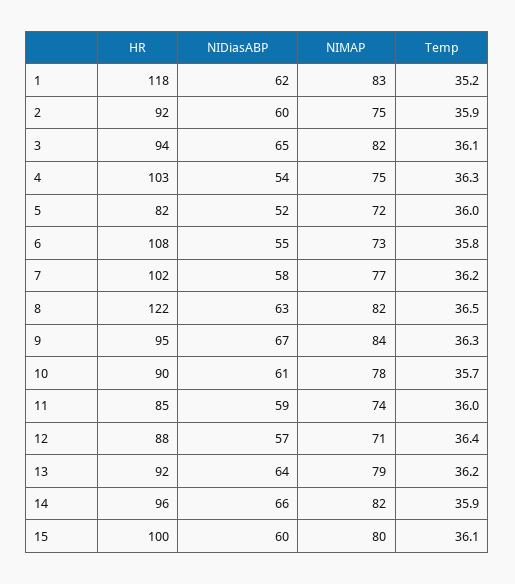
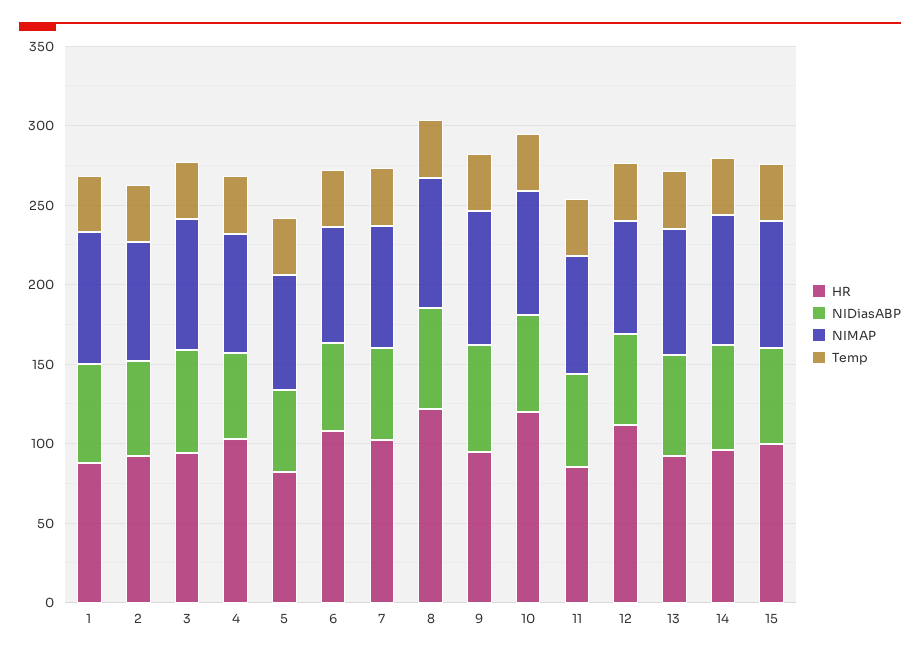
  {
    "HR": {
-     "1": 118,
+     "1": 90,
      "2": 92,
      "3": 94,
      "4": 103,
      "5": 82,
      "6": 108,
      "7": 102,
      "8": 122,
      "9": 95,
-     "10": 90,
+     "10": 120,
      "11": 85,
-     "12": 88,
+     "12": 110,
      "13": 92,
      "14": 96,
      "15": 100
    },
    "NIDiasABP": {
      "1": 62,
      "2": 60,
      "3": 65,
      "4": 54,
      "5": 52,
      "6": 55,
      "7": 58,
      "8": 63,
      "9": 67,
      "10": 61,
      "11": 59,
      "12": 57,
      "13": 64,
      "14": 66,
      "15": 60
    },
    "NIMAP": {
      "1": 83,
      "2": 75,
      "3": 82,
      "4": 75,
      "5": 72,
      "6": 73,
      "7": 77,
      "8": 82,
      "9": 84,
      "10": 78,
      "11": 74,
      "12": 71,
      "13": 79,
      "14": 82,
      "15": 80
    },
    "Temp": {
      "1": 35.2,
      "2": 35.9,
      "3": 36.1,
      "4": 36.3,
      "5": 36,
      "6": 35.8,
      "7": 36.2,
      "8": 36.5,
      "9": 36.3,
      "10": 35.7,
      "11": 36,
      "12": 36.4,
      "13": 36.2,
      "14": 35.9,
      "15": 36.1
    }
  }

